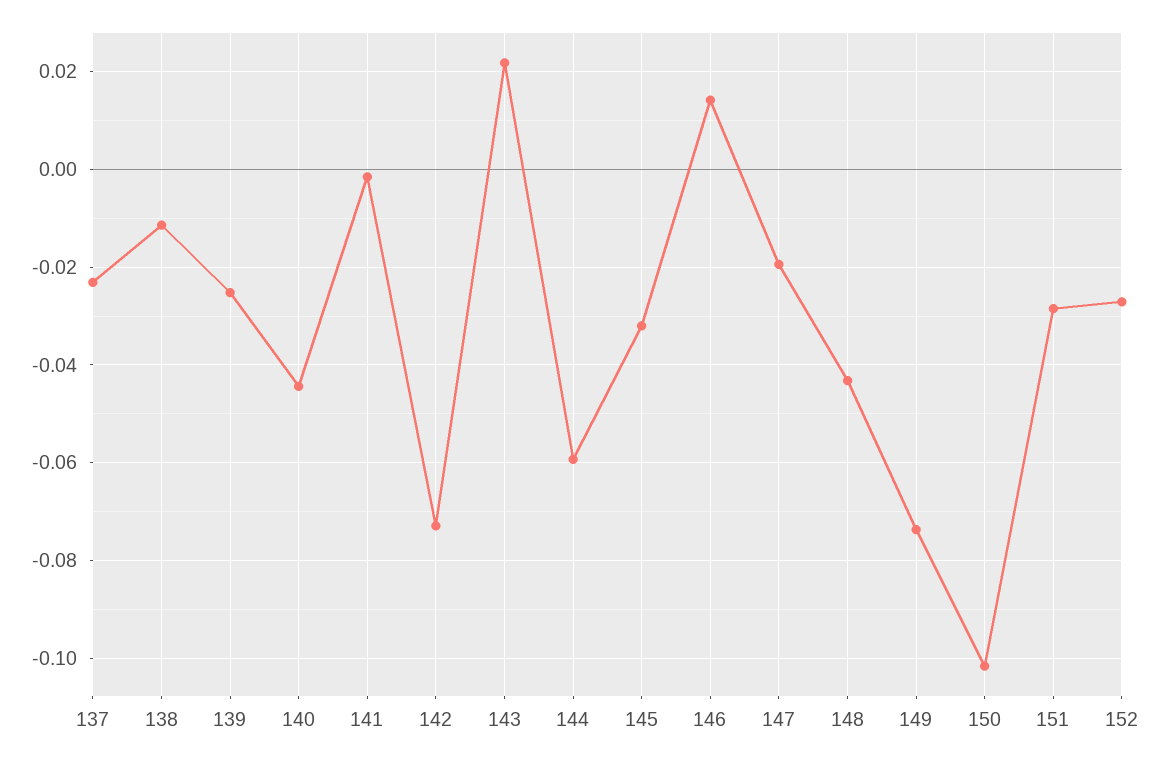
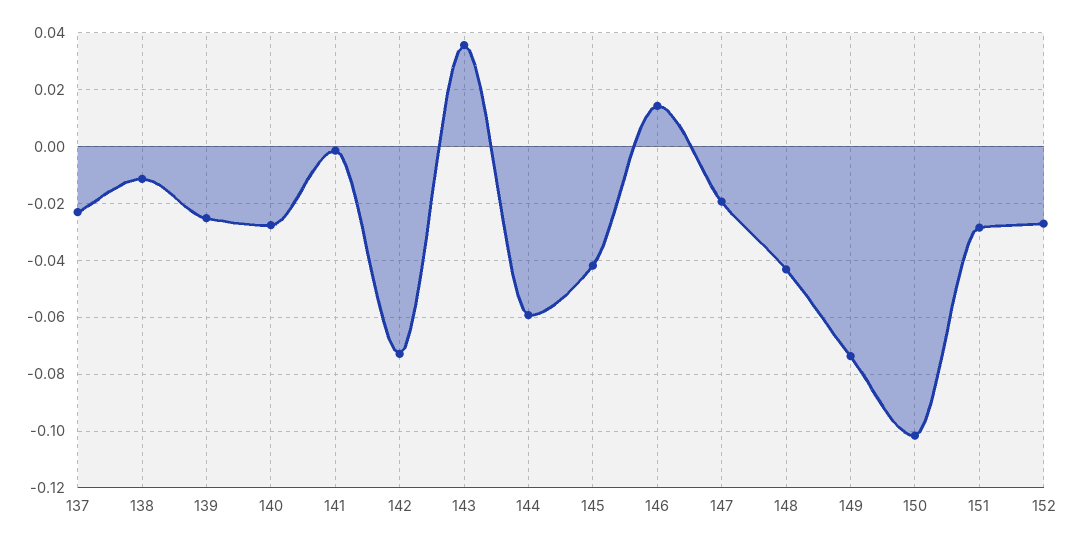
  {
    "137": -0.024,
    "138": -0.012,
    "139": -0.026,
-   "140": -0.044,
+   "140": -0.0275,
    "141": -0.002,
    "142": -0.072,
-   "143": 0.022,
+   "143": 0.035,
    "144": -0.06,
-   "145": -0.032,
+   "145": -0.0425,
    "146": 0.014,
    "147": -0.02,
    "148": -0.044,
    "149": -0.074,
    "150": -0.102,
    "151": -0.028,
    "152": -0.028
  }

